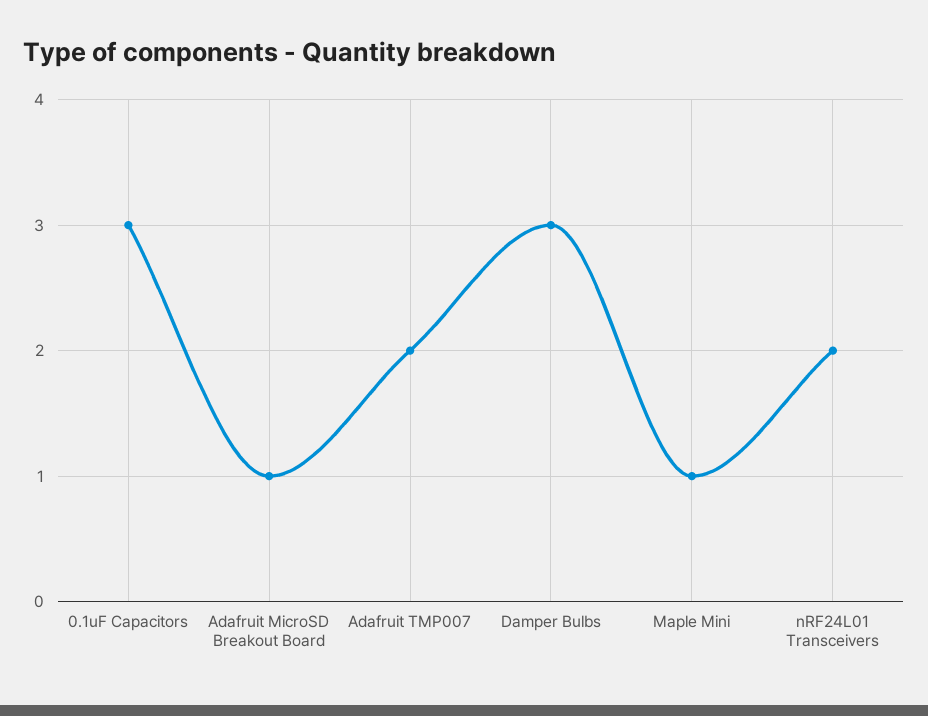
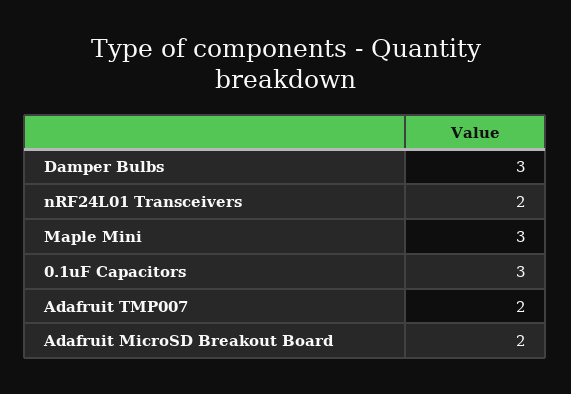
  {
    "0.1uF Capacitors": 3,
-   "Adafruit MicroSD Breakout Board": 1,
+   "Adafruit MicroSD Breakout Board": 2,
    "Adafruit TMP007": 2,
    "Damper Bulbs": 3,
-   "Maple Mini": 1,
+   "Maple Mini": 3,
    "nRF24L01 Transceivers": 2
  }

